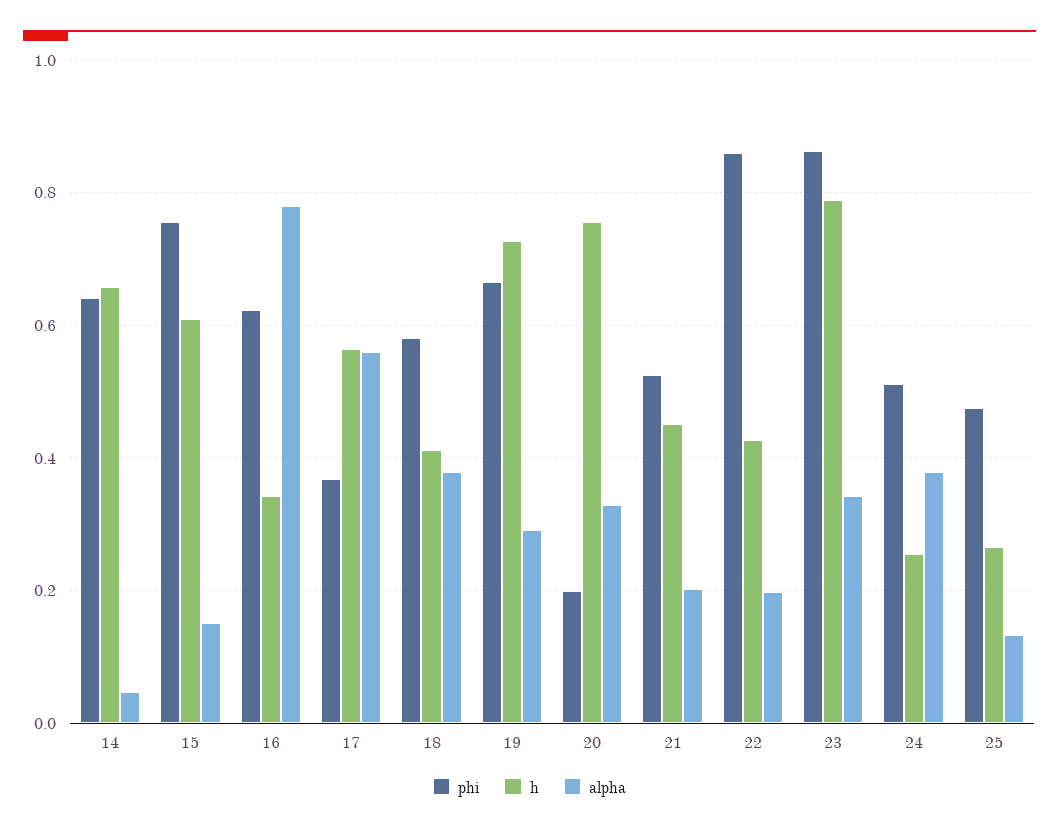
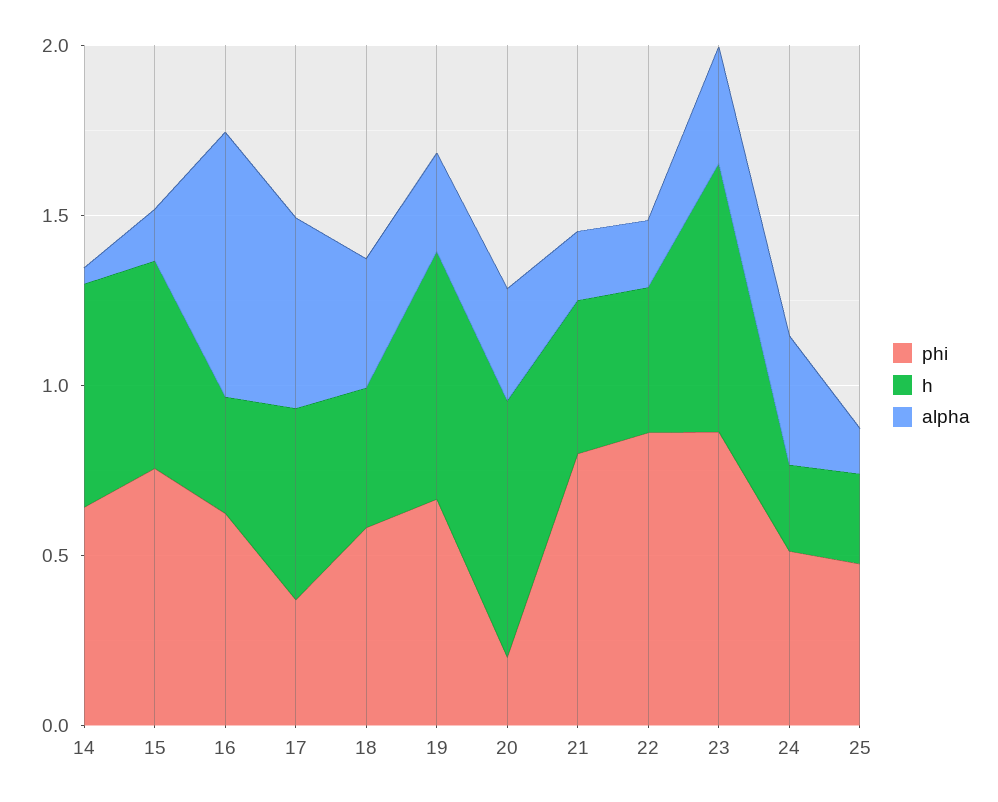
  {
    "phi": {
      "14": 0.64,
      "15": 0.76,
      "16": 0.62,
      "17": 0.36,
      "18": 0.58,
      "19": 0.66,
      "20": 0.2,
-     "21": 0.52,
+     "21": 0.8,
      "22": 0.86,
      "23": 0.86,
      "24": 0.52,
      "25": 0.48
    },
    "h": {
      "14": 0.66,
      "15": 0.6,
      "16": 0.34,
      "17": 0.56,
      "18": 0.42,
      "19": 0.72,
      "20": 0.76,
      "21": 0.46,
      "22": 0.42,
      "23": 0.78,
      "24": 0.26,
      "25": 0.26
    },
    "alpha": {
      "14": 0.04,
      "15": 0.16,
      "16": 0.78,
      "17": 0.56,
      "18": 0.38,
      "19": 0.3,
      "20": 0.32,
      "21": 0.2,
      "22": 0.2,
      "23": 0.34,
      "24": 0.38,
      "25": 0.14
    }
  }

